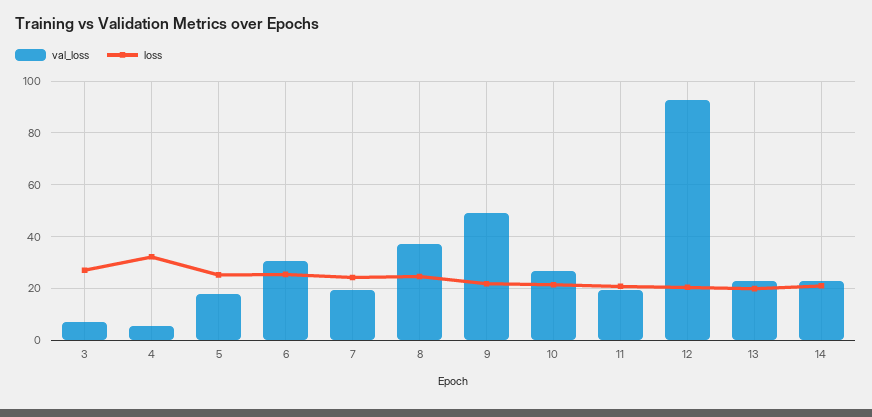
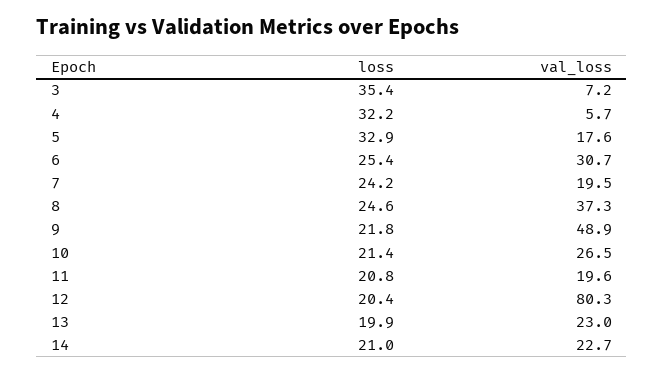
  {
    "val_loss": {
      "3": 7.2,
      "4": 5.7,
      "5": 17.6,
      "6": 30.7,
      "7": 19.5,
      "8": 37.3,
      "9": 48.9,
      "10": 26.5,
      "11": 19.6,
-     "12": 92.5,
+     "12": 80.3,
      "13": 23,
      "14": 22.7
    },
    "loss": {
-     "3": 27.5,
+     "3": 35.4,
      "4": 32.2,
-     "5": 25,
+     "5": 32.9,
      "6": 25.4,
      "7": 24.2,
      "8": 24.6,
      "9": 21.8,
      "10": 21.4,
      "11": 20.8,
      "12": 20.4,
      "13": 19.9,
      "14": 21
    }
  }

